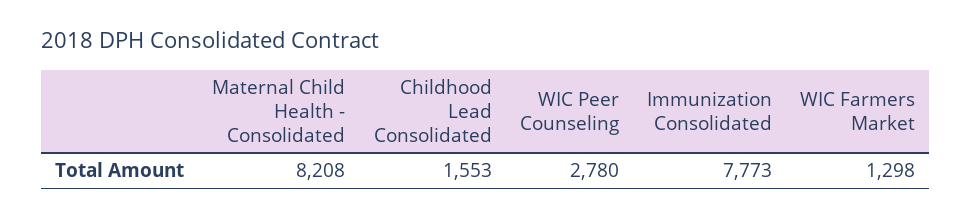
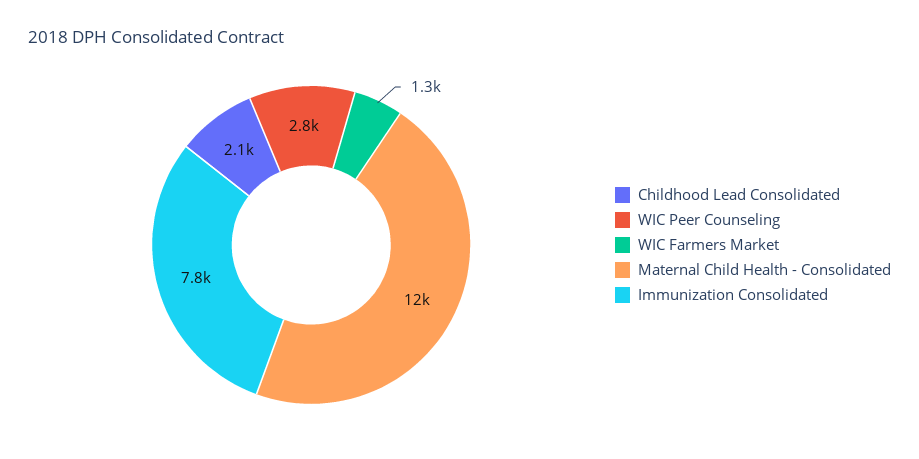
  {
-   "Maternal Child Health - Consolidated": 8208,
+   "Maternal Child Health - Consolidated": 12000,
-   "Childhood Lead Consolidated": 1553,
+   "Childhood Lead Consolidated": 2100,
    "WIC Peer Counseling": 2780,
    "Immunization Consolidated": 7773,
    "WIC Farmers Market": 1298
  }

